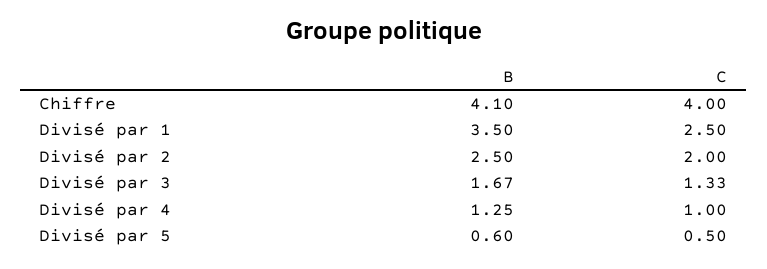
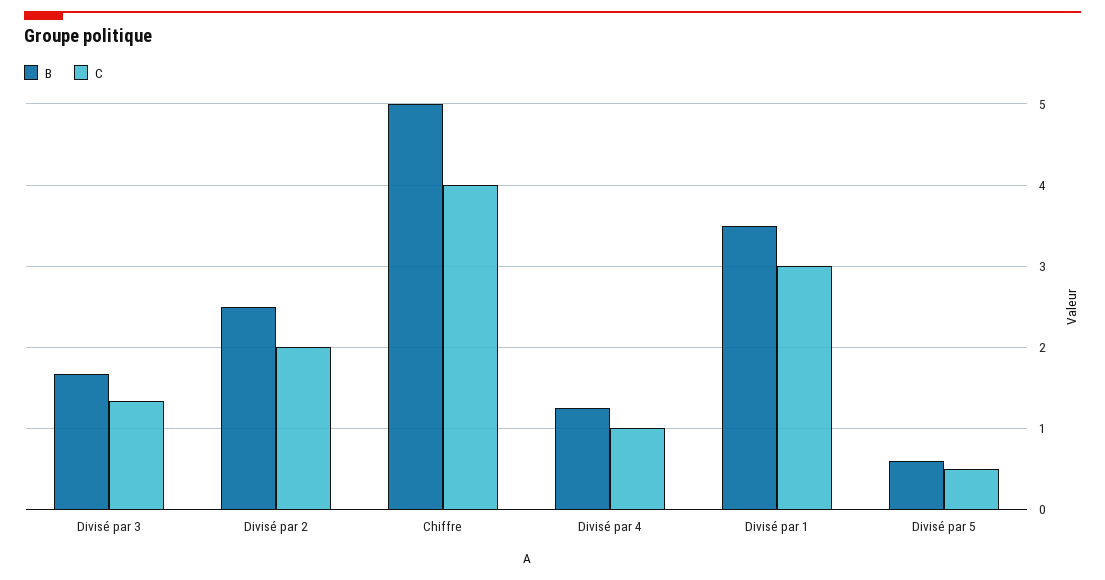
  {
    "B": {
-     "Chiffre": 4.1,
+     "Chiffre": 5,
      "Divisé par 1": 3.5,
      "Divisé par 2": 2.5,
      "Divisé par 3": 1.67,
      "Divisé par 4": 1.25,
      "Divisé par 5": 0.6
    },
    "C": {
      "Chiffre": 4,
-     "Divisé par 1": 2.5,
+     "Divisé par 1": 3,
      "Divisé par 2": 2,
      "Divisé par 3": 1.33,
      "Divisé par 4": 1,
      "Divisé par 5": 0.5
    }
  }

